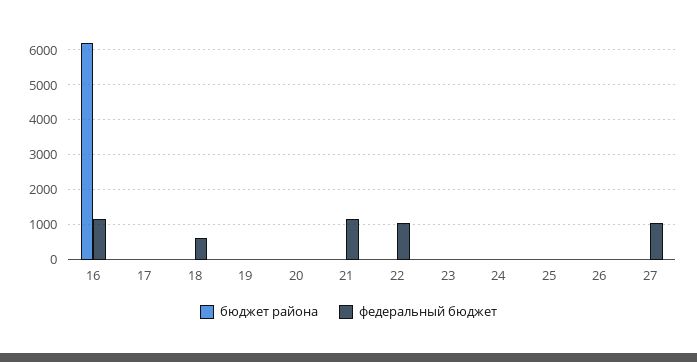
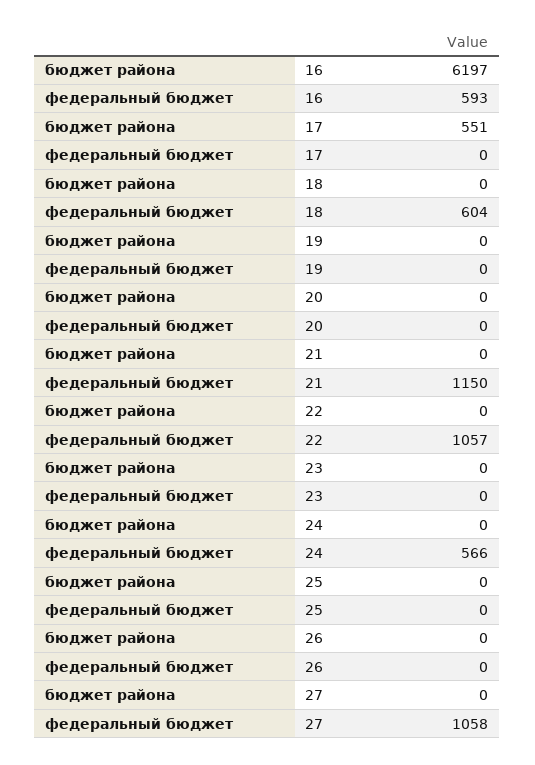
  {
    "бюджет района": {
      "16": 6197,
-     "17": 0,
+     "17": 551,
      "18": 0,
      "19": 0,
      "20": 0,
      "21": 0,
      "22": 0,
      "23": 0,
      "24": 0,
      "25": 0,
      "26": 0,
      "27": 0
    },
    "федеральный бюджет": {
-     "16": 1200,
+     "16": 593,
      "17": 0,
      "18": 604,
      "19": 0,
      "20": 0,
      "21": 1150,
      "22": 1057,
      "23": 0,
-     "24": 0,
+     "24": 566,
      "25": 0,
      "26": 0,
      "27": 1058
    }
  }

